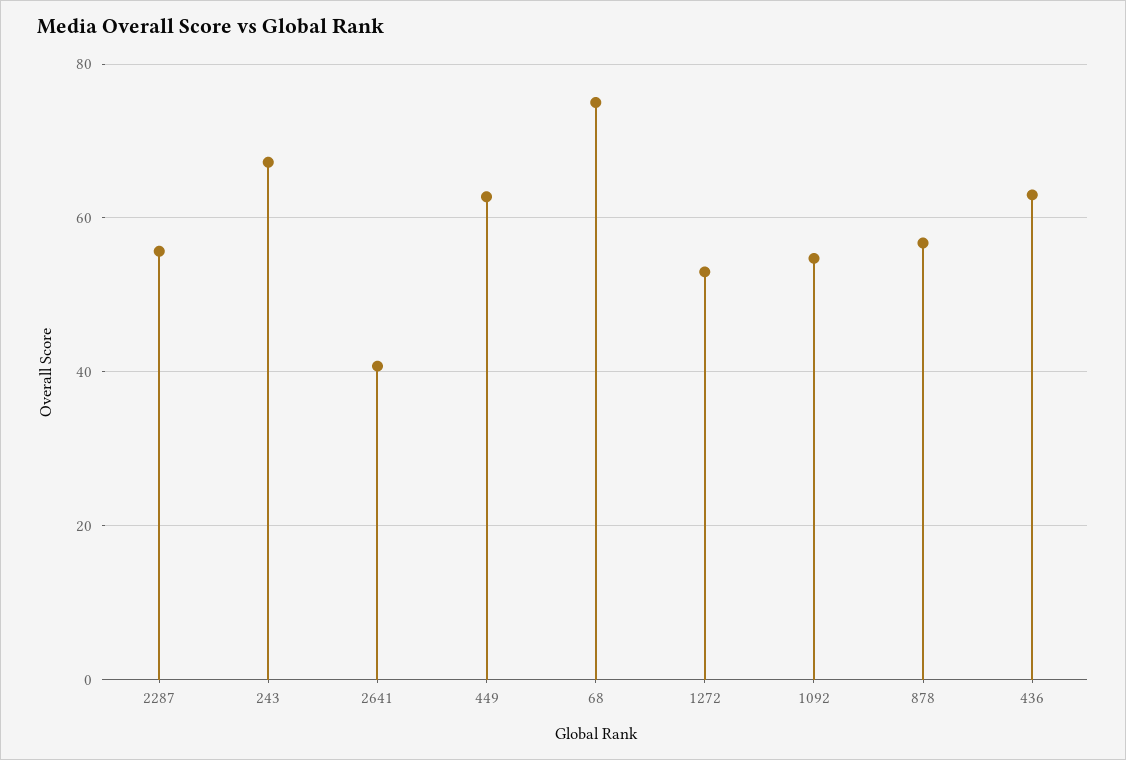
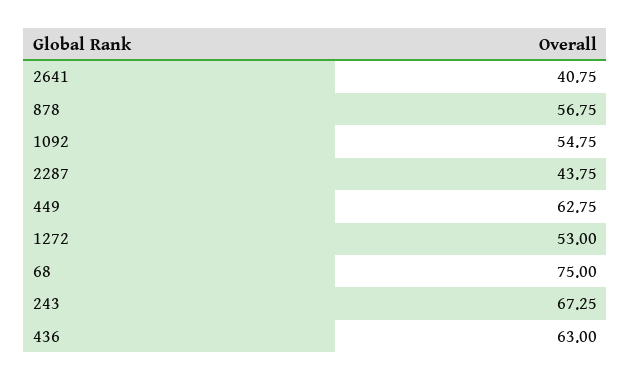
  {
-   "2287": 56,
+   "2287": 43.75,
    "243": 67.25,
    "2641": 40.75,
    "449": 62.75,
    "68": 75,
    "1272": 53,
    "1092": 54.75,
    "878": 56.75,
    "436": 63
  }

